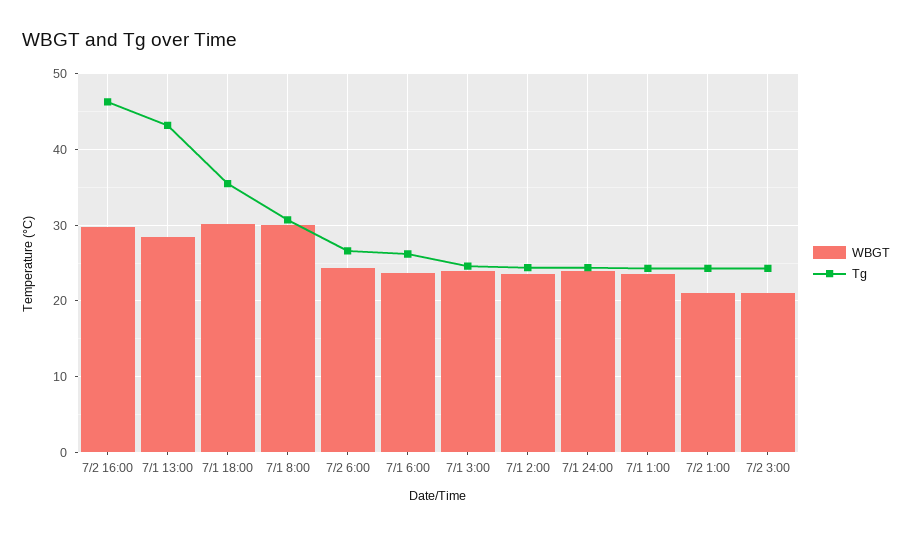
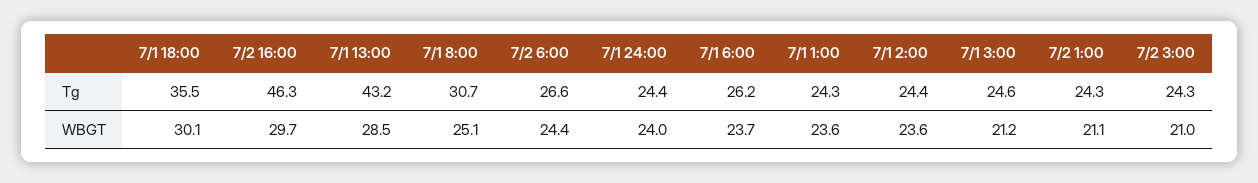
  {
    "WBGT": {
      "7/2 16:00": 29.7,
      "7/1 13:00": 28.5,
      "7/1 18:00": 30.1,
-     "7/1 8:00": 30,
+     "7/1 8:00": 25.1,
      "7/2 6:00": 24.4,
      "7/1 6:00": 23.7,
-     "7/1 3:00": 24,
+     "7/1 3:00": 21.2,
      "7/1 2:00": 23.6,
      "7/1 24:00": 24,
      "7/1 1:00": 23.6,
      "7/2 1:00": 21.1,
      "7/2 3:00": 21
    },
    "Tg": {
      "7/2 16:00": 46.3,
      "7/1 13:00": 43.2,
      "7/1 18:00": 35.5,
      "7/1 8:00": 30.7,
      "7/2 6:00": 26.6,
      "7/1 6:00": 26.2,
      "7/1 3:00": 24.6,
      "7/1 2:00": 24.4,
      "7/1 24:00": 24.4,
      "7/1 1:00": 24.3,
      "7/2 1:00": 24.3,
      "7/2 3:00": 24.3
    }
  }

